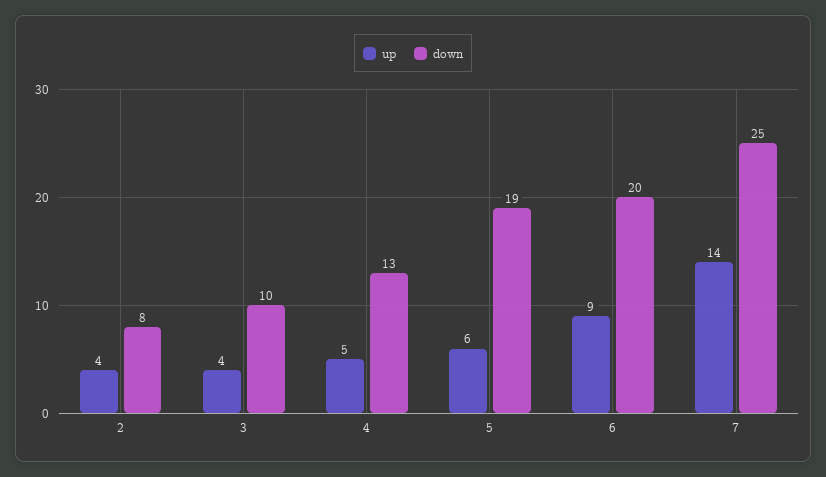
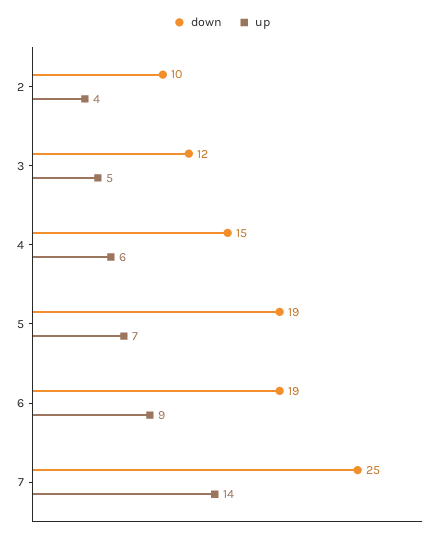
  {
    "up": {
      "2": 4,
-     "3": 4,
+     "3": 5,
-     "4": 5,
+     "4": 6,
-     "5": 6,
+     "5": 7,
      "6": 9,
      "7": 14
    },
    "down": {
-     "2": 8,
+     "2": 10,
-     "3": 10,
+     "3": 12,
-     "4": 13,
+     "4": 15,
      "5": 19,
-     "6": 20,
+     "6": 19,
      "7": 25
    }
  }

